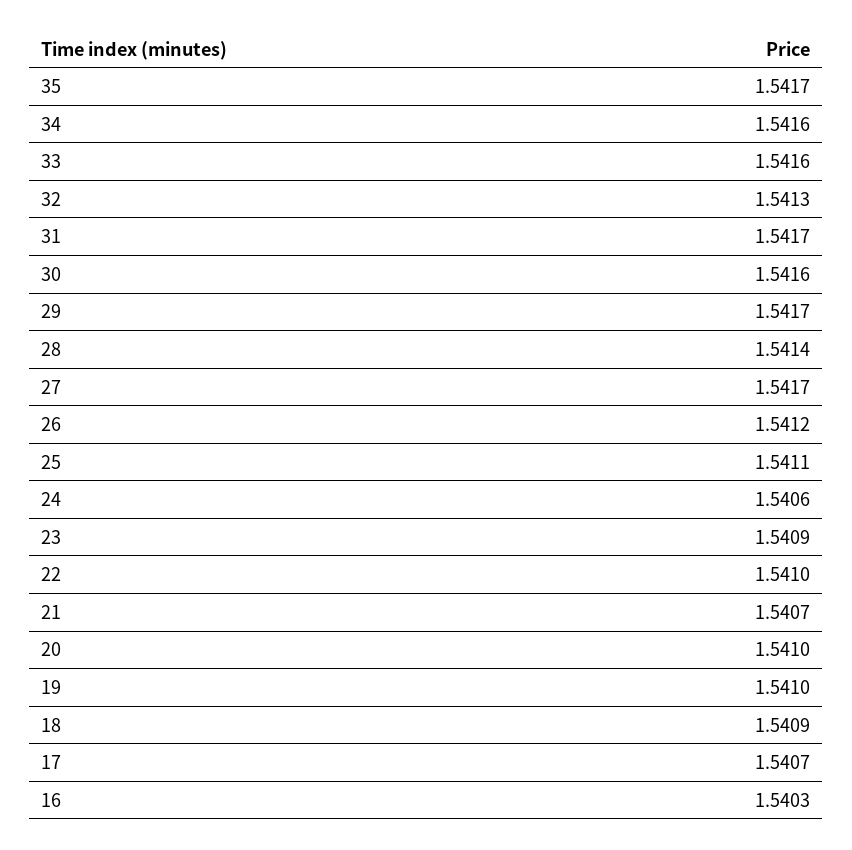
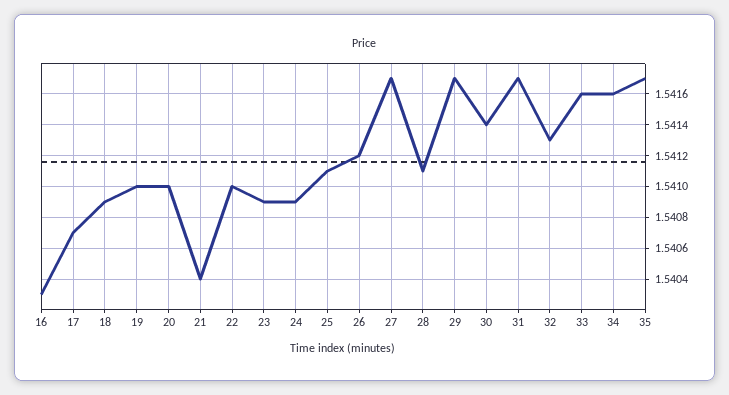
  {
    "35": 1.5417,
    "34": 1.5416,
    "33": 1.5416,
    "32": 1.5413,
    "31": 1.5417,
-   "30": 1.5416,
+   "30": 1.5414,
    "29": 1.5417,
-   "28": 1.5414,
+   "28": 1.5411,
    "27": 1.5417,
    "26": 1.5412,
    "25": 1.5411,
-   "24": 1.5406,
+   "24": 1.5409,
    "23": 1.5409,
    "22": 1.541,
-   "21": 1.5407,
+   "21": 1.5404,
    "20": 1.541,
    "19": 1.541,
    "18": 1.5409,
    "17": 1.5407,
    "16": 1.5403
  }

